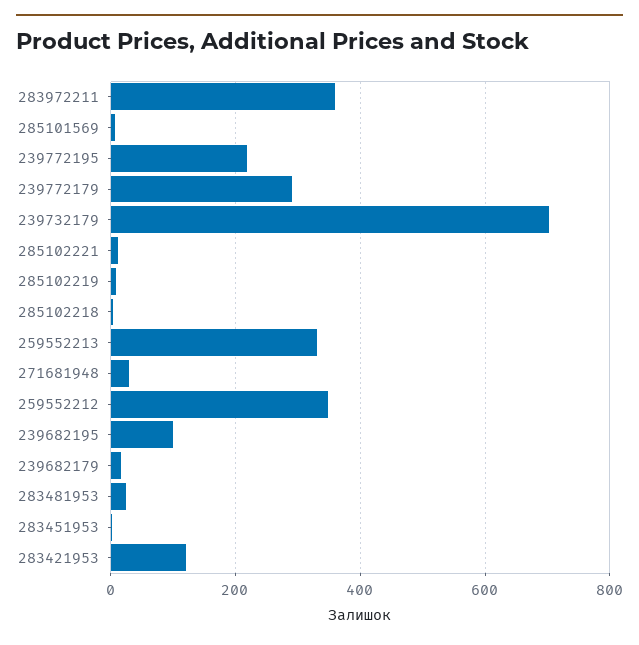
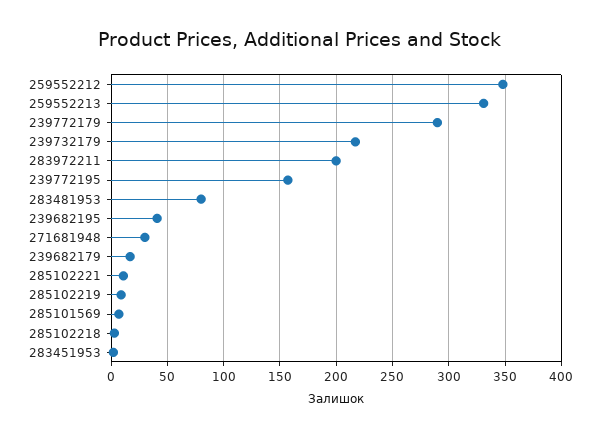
  {
-   "283972211": 360,
+   "283972211": 200,
    "285101569": 10,
-   "239772195": 220,
+   "239772195": 160,
    "239772179": 290,
-   "239732179": 700,
+   "239732179": 220,
    "285102221": 10,
    "285102219": 10,
    "285102218": 0,
    "259552213": 330,
    "271681948": 30,
    "259552212": 350,
-   "239682195": 100,
+   "239682195": 40,
    "239682179": 20,
-   "283481953": 20,
+   "283481953": 80,
-   "283451953": 0,
+   "283451953": 0
-   "283421953": 120
  }

